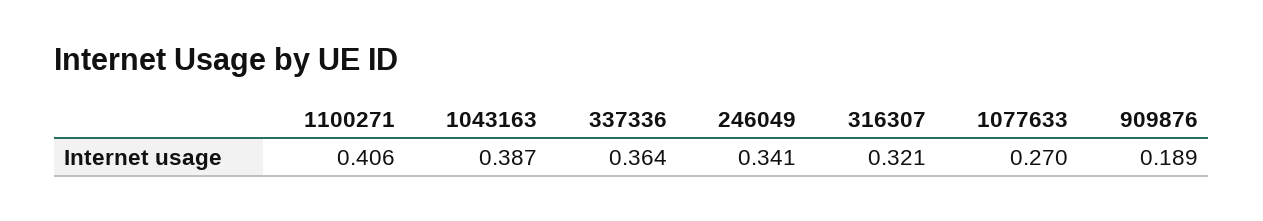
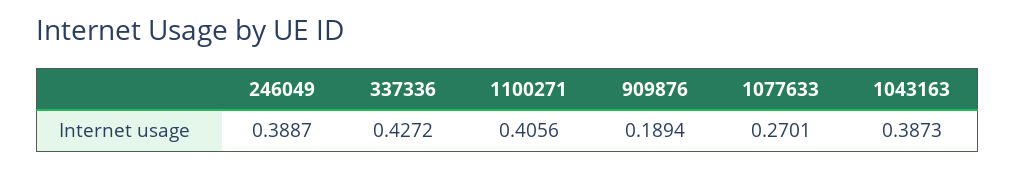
  {
    "1100271": 0.4056,
    "1043163": 0.3873,
-   "337336": 0.364,
+   "337336": 0.4272,
-   "246049": 0.341,
+   "246049": 0.3887,
-   "316307": 0.321,
    "1077633": 0.2701,
    "909876": 0.1894
  }

